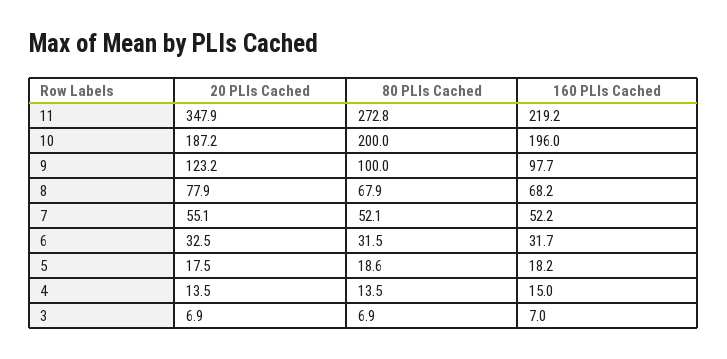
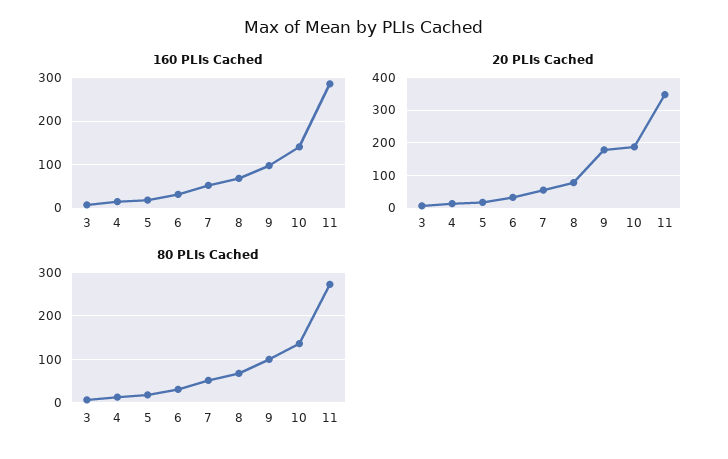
  {
    "20 PLIs Cached": {
      "11": 347.9,
      "10": 187.2,
-     "9": 123.2,
+     "9": 180,
      "8": 77.9,
      "7": 55.1,
      "6": 32.5,
      "5": 17.5,
      "4": 13.5,
      "3": 6.9
    },
    "80 PLIs Cached": {
      "11": 272.8,
-     "10": 200,
+     "10": 140,
      "9": 100,
      "8": 67.9,
      "7": 52.1,
      "6": 31.5,
      "5": 18.6,
      "4": 13.5,
      "3": 6.9
    },
    "160 PLIs Cached": {
-     "11": 219.2,
+     "11": 280,
-     "10": 196,
+     "10": 140,
      "9": 97.7,
      "8": 68.2,
      "7": 52.2,
      "6": 31.7,
      "5": 18.2,
      "4": 15,
      "3": 7
    }
  }

